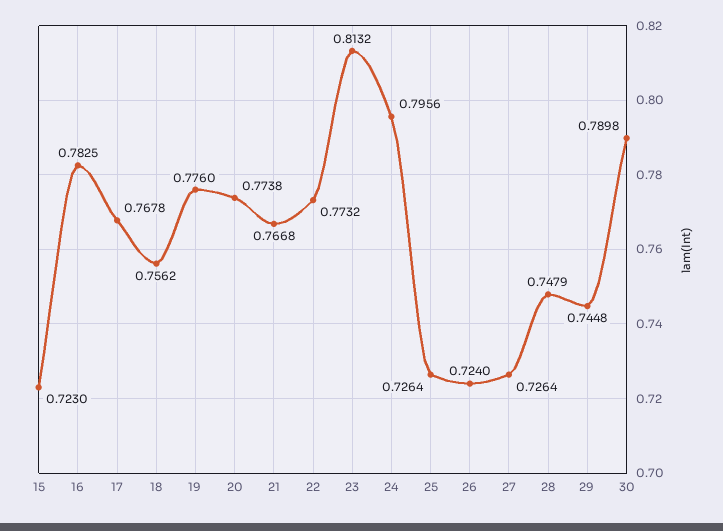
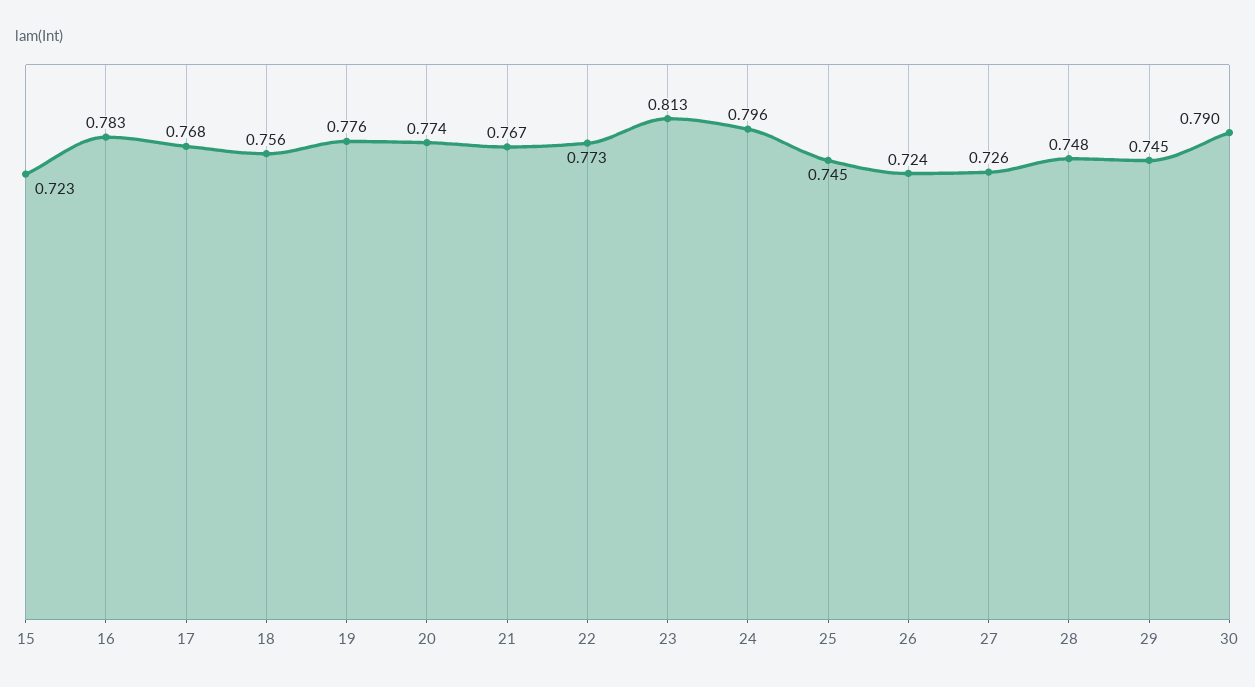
  {
    "15": 0.723,
    "16": 0.7825,
    "17": 0.7678,
    "18": 0.7562,
    "19": 0.776,
    "20": 0.7738,
    "21": 0.7668,
    "22": 0.7732,
    "23": 0.8132,
    "24": 0.7956,
-   "25": 0.7264,
+   "25": 0.745,
    "26": 0.724,
    "27": 0.7264,
    "28": 0.7479,
    "29": 0.7448,
    "30": 0.7898
  }

